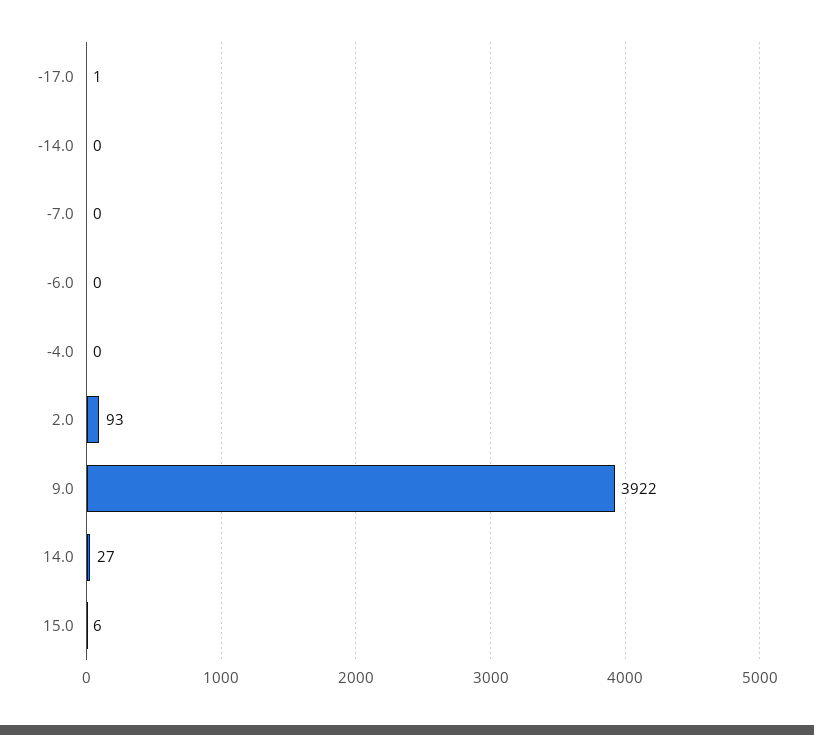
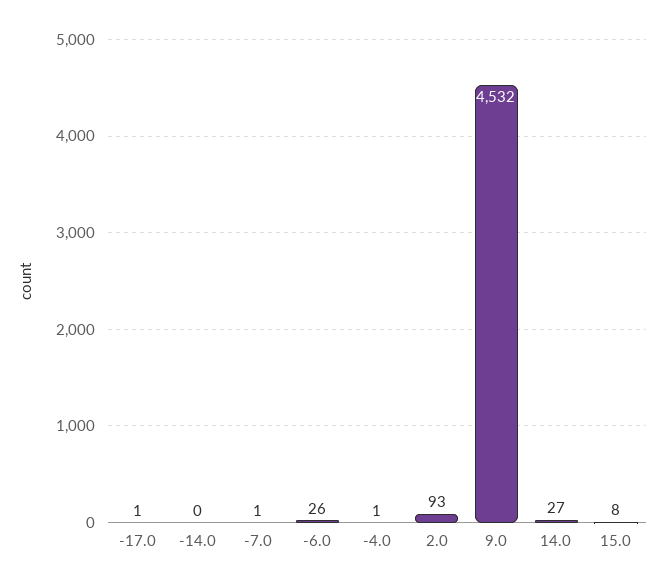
  {
    "-17.0": 1,
    "-14.0": 0,
-   "-7.0": 0,
+   "-7.0": 1,
-   "-6.0": 0,
+   "-6.0": 26,
-   "-4.0": 0,
+   "-4.0": 1,
    "2.0": 93,
-   "9.0": 3922,
+   "9.0": 4532,
    "14.0": 27,
-   "15.0": 6
+   "15.0": 8
  }

